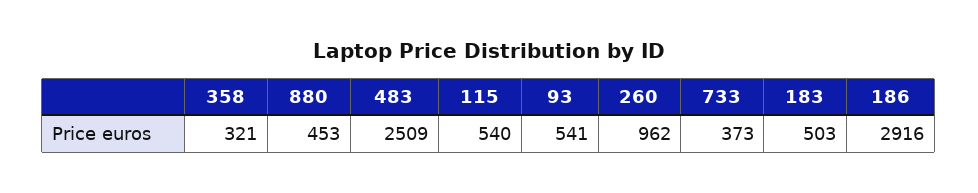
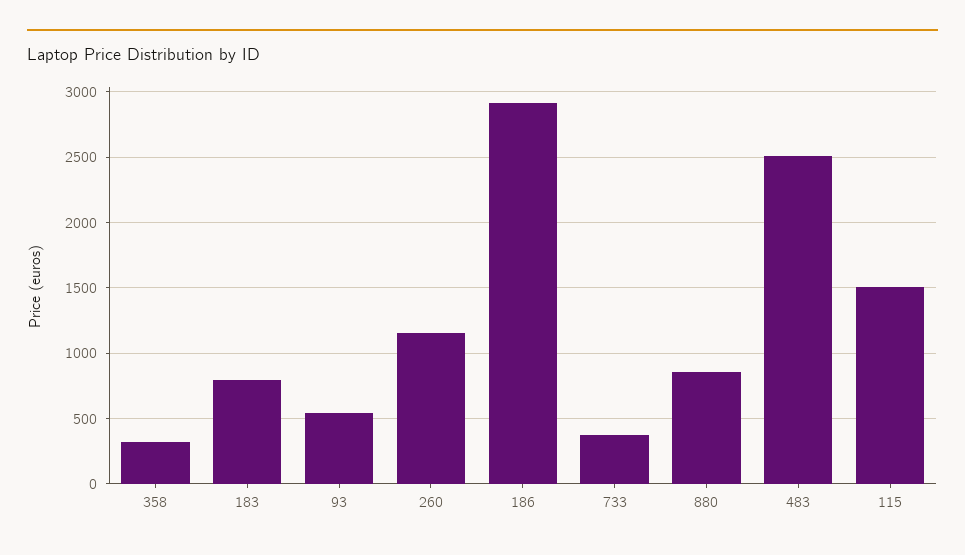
  {
    "358": 321,
-   "880": 453,
+   "880": 850,
    "483": 2509,
-   "115": 540,
+   "115": 1500,
    "93": 541,
-   "260": 962,
+   "260": 1150,
    "733": 373,
-   "183": 503,
+   "183": 800,
    "186": 2916
  }

